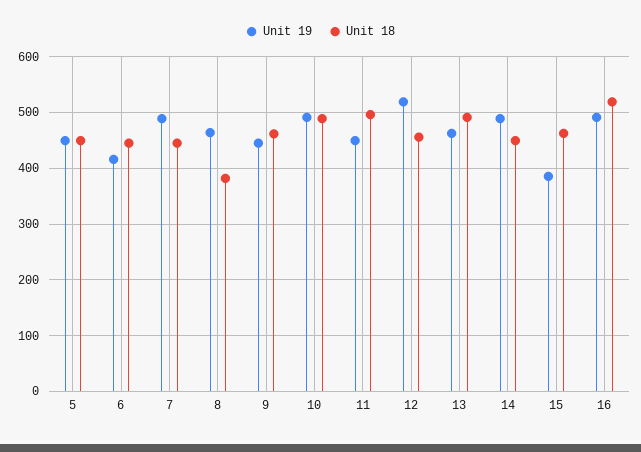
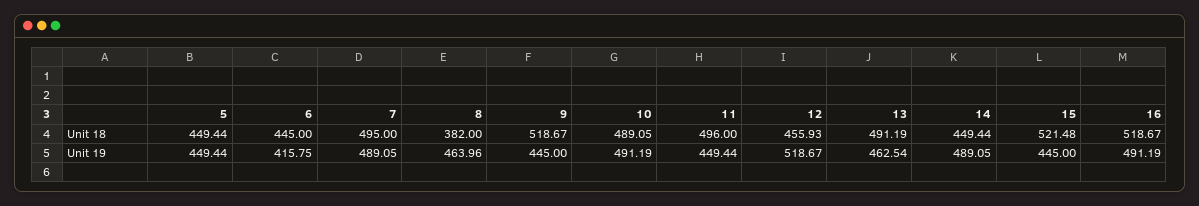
  {
    "Unit 19": {
      "5": 449.44,
      "6": 415.75,
      "7": 489.05,
      "8": 463.96,
      "9": 445,
      "10": 491.19,
      "11": 449.44,
      "12": 518.67,
      "13": 462.54,
      "14": 489.05,
-     "15": 380,
+     "15": 445,
      "16": 491.19
    },
    "Unit 18": {
      "5": 449.44,
      "6": 445,
-     "7": 440,
+     "7": 495,
      "8": 382,
-     "9": 460,
+     "9": 518.67,
      "10": 489.05,
      "11": 496,
      "12": 455.93,
      "13": 491.19,
      "14": 449.44,
-     "15": 460,
+     "15": 521.48,
      "16": 518.67
    }
  }

